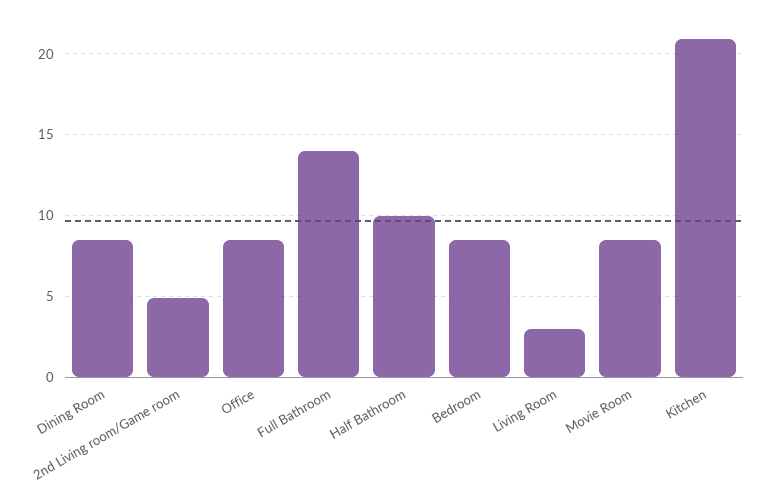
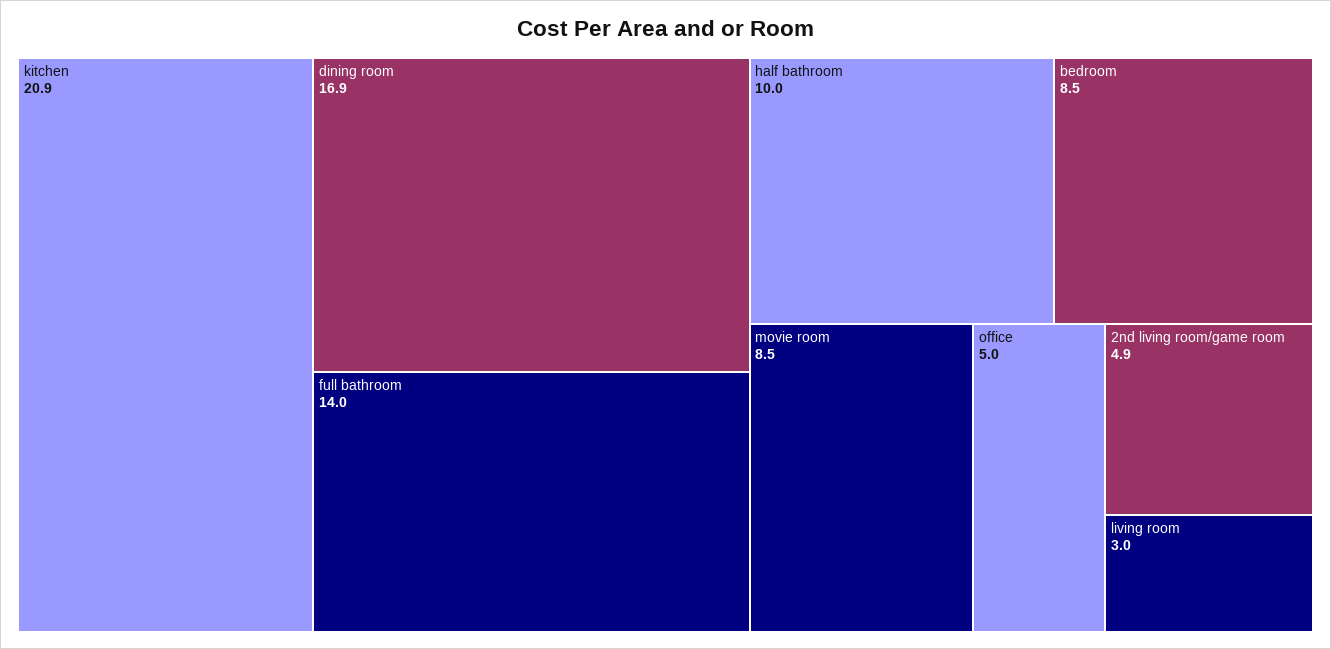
  {
-   "Dining Room": 8.5,
+   "Dining Room": 16.9,
    "2nd Living room/Game room": 4.9,
-   "Office": 8.5,
+   "Office": 5,
    "Full Bathroom": 14,
    "Half Bathroom": 10,
    "Bedroom": 8.5,
    "Living Room": 3,
    "Movie Room": 8.5,
    "Kitchen": 20.9
  }

